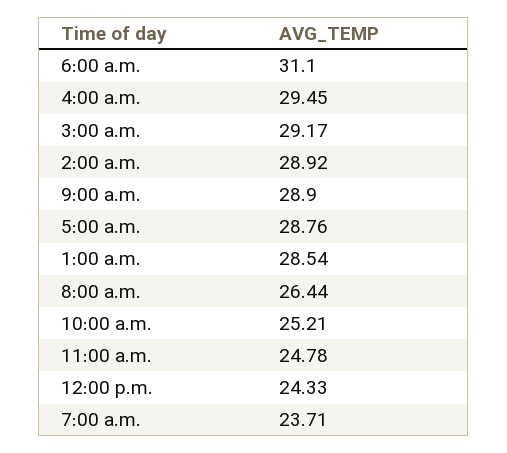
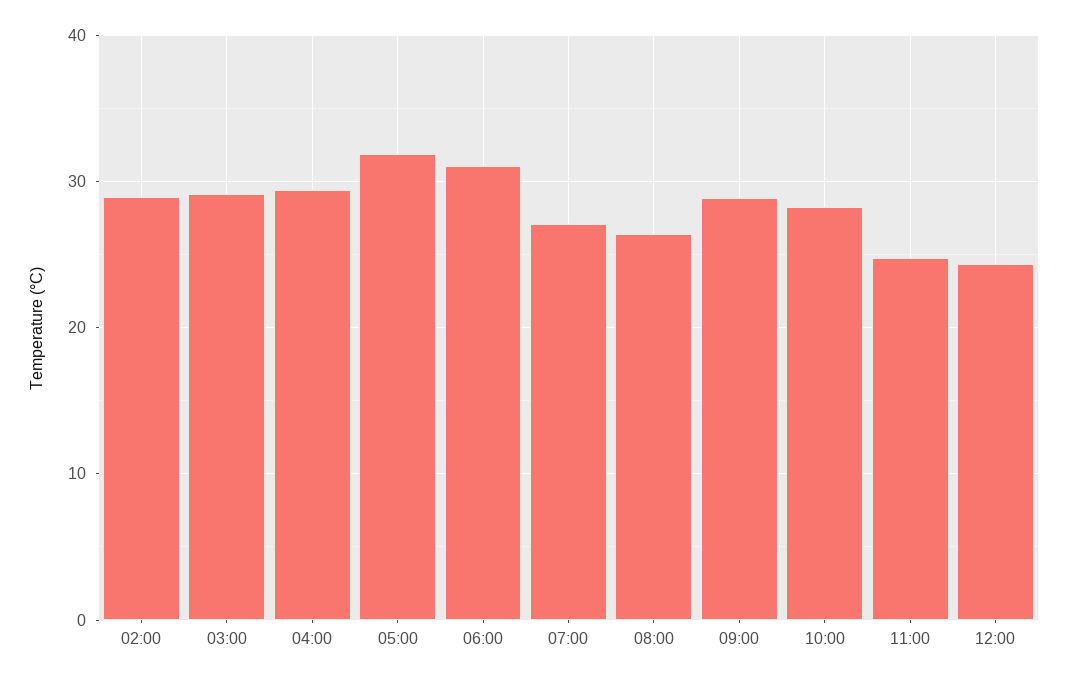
  {
    "6:00 a.m.": 31.1,
    "4:00 a.m.": 29.45,
    "3:00 a.m.": 29.17,
    "2:00 a.m.": 28.92,
    "9:00 a.m.": 28.9,
-   "5:00 a.m.": 28.76,
+   "5:00 a.m.": 32,
-   "1:00 a.m.": 28.54,
    "8:00 a.m.": 26.44,
-   "10:00 a.m.": 25.21,
+   "10:00 a.m.": 28,
    "11:00 a.m.": 24.78,
    "12:00 p.m.": 24.33,
-   "7:00 a.m.": 23.71
+   "7:00 a.m.": 27
  }

